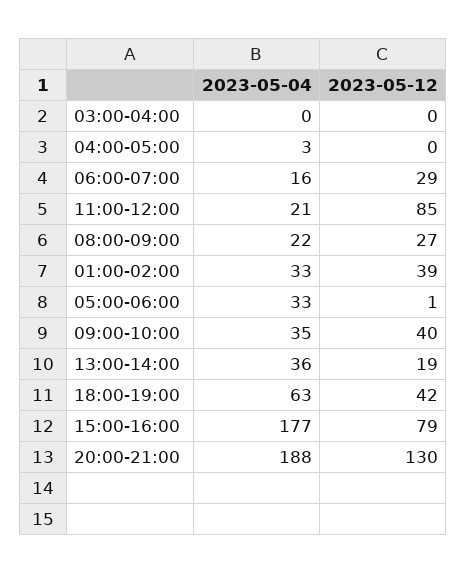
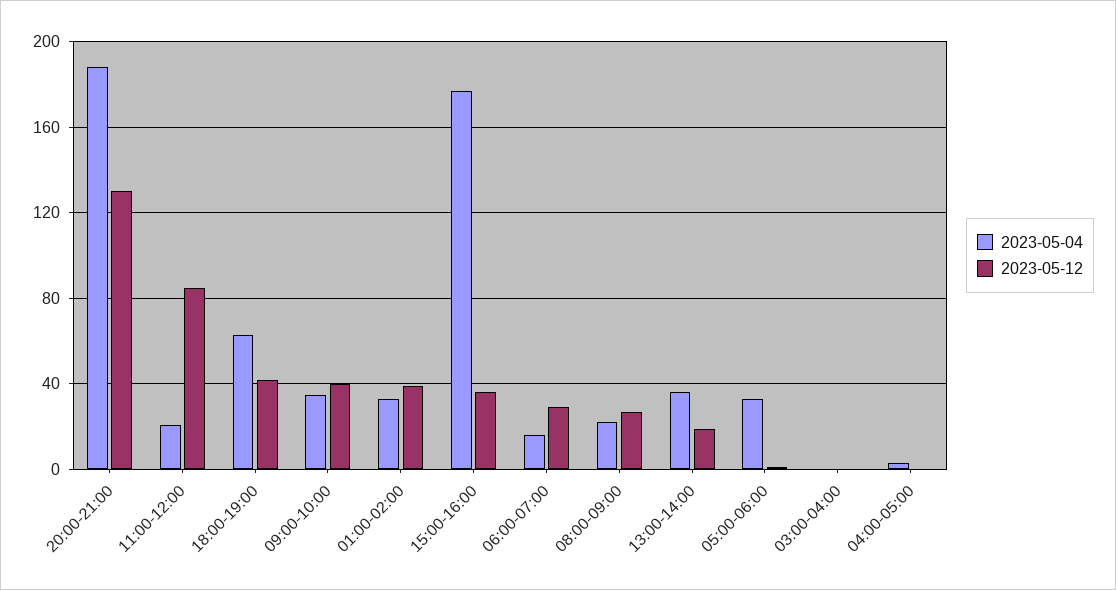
  {
    "2023-05-04": {
      "03:00-04:00": 0,
      "04:00-05:00": 3,
      "06:00-07:00": 16,
      "11:00-12:00": 21,
      "08:00-09:00": 22,
      "01:00-02:00": 33,
      "05:00-06:00": 33,
      "09:00-10:00": 35,
      "13:00-14:00": 36,
      "18:00-19:00": 63,
      "15:00-16:00": 177,
      "20:00-21:00": 188
    },
    "2023-05-12": {
      "03:00-04:00": 0,
      "04:00-05:00": 0,
      "06:00-07:00": 29,
      "11:00-12:00": 85,
      "08:00-09:00": 27,
      "01:00-02:00": 39,
      "05:00-06:00": 1,
      "09:00-10:00": 40,
      "13:00-14:00": 19,
      "18:00-19:00": 42,
-     "15:00-16:00": 79,
+     "15:00-16:00": 35,
      "20:00-21:00": 130
    }
  }

